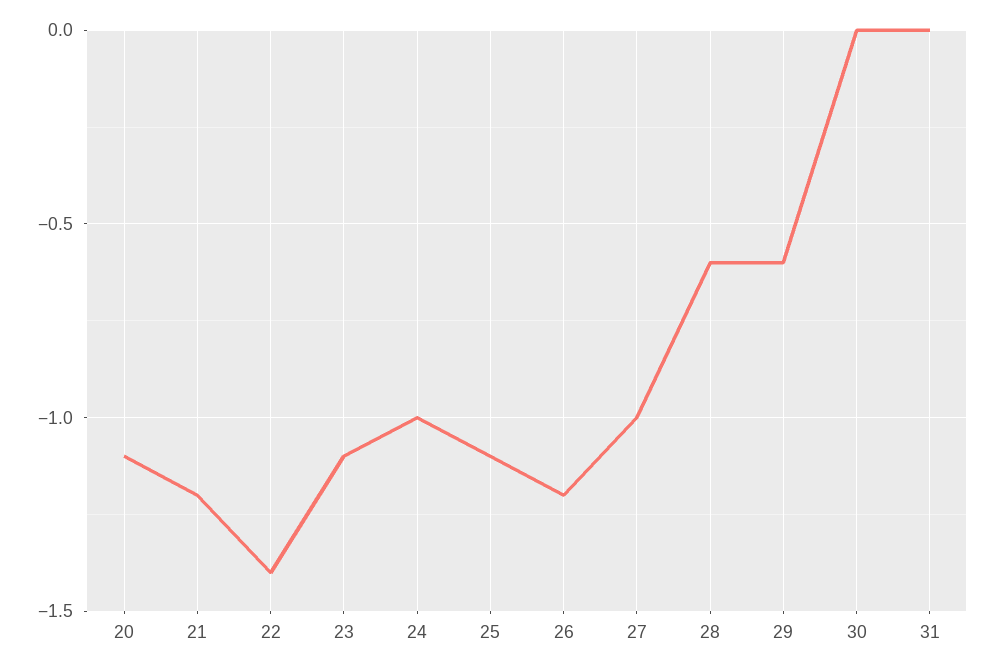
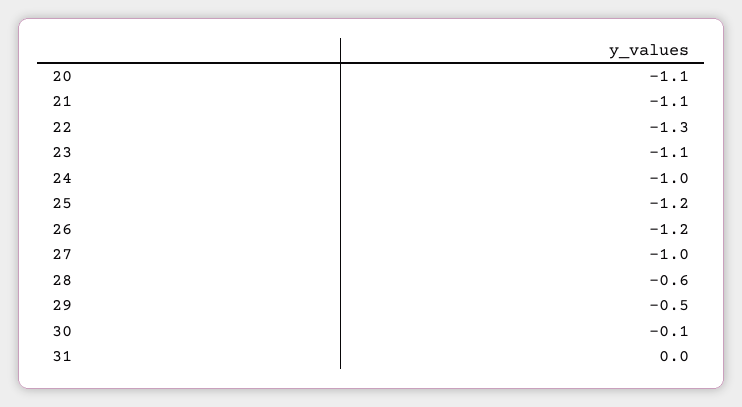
  {
    "20": -1.1,
-   "21": -1.2,
+   "21": -1.1,
-   "22": -1.4,
+   "22": -1.3,
    "23": -1.1,
    "24": -1,
-   "25": -1.1,
+   "25": -1.2,
    "26": -1.2,
    "27": -1,
    "28": -0.6,
-   "29": -0.6,
+   "29": -0.5,
-   "30": 0,
+   "30": -0.1,
    "31": 0
  }

